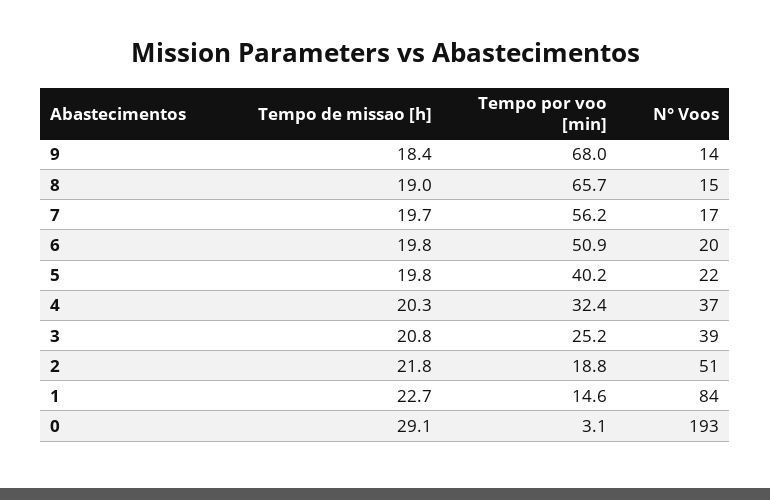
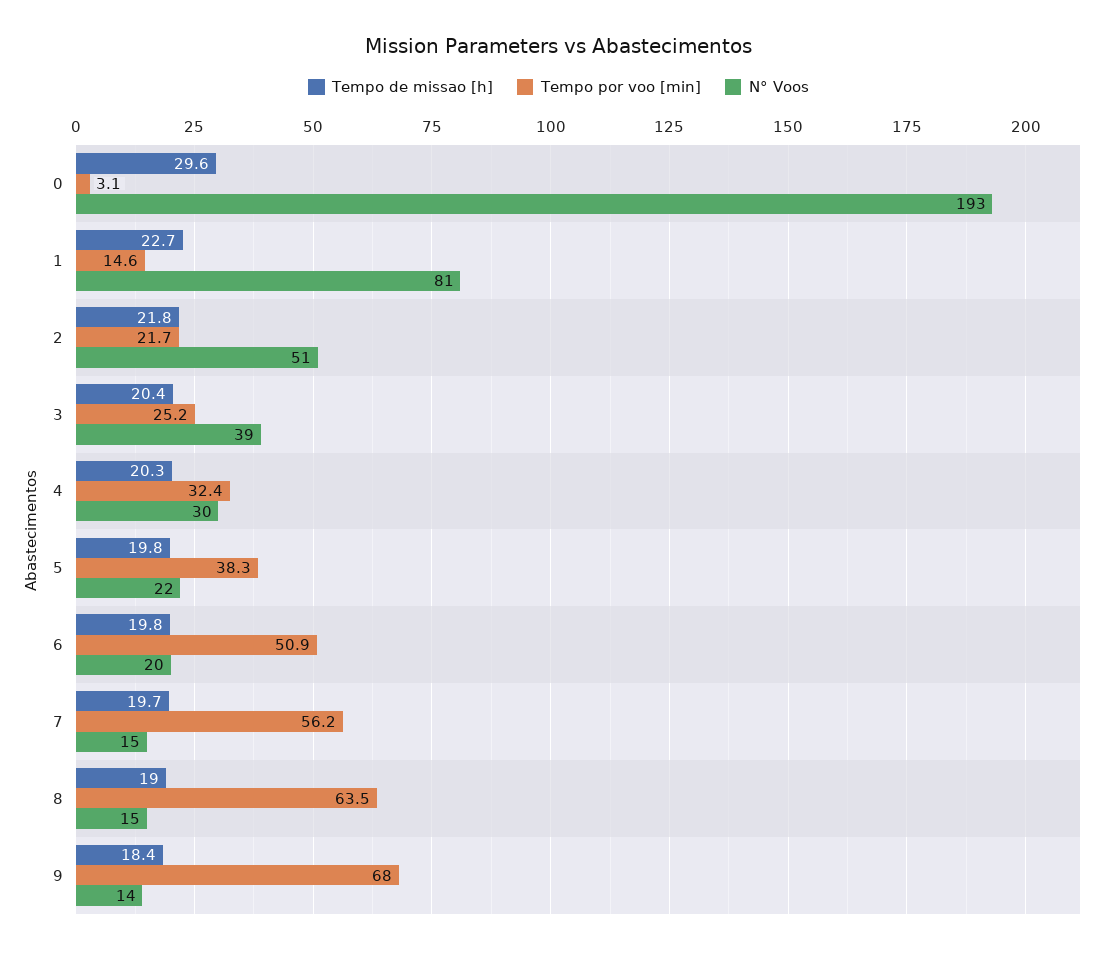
  {
    "Tempo de missao [h]": {
      "9": 18.4,
      "8": 19,
      "7": 19.7,
      "6": 19.8,
      "5": 19.8,
      "4": 20.3,
-     "3": 20.8,
+     "3": 20.4,
      "2": 21.8,
      "1": 22.7,
-     "0": 29.1
+     "0": 29.6
    },
    "Tempo por voo [min]": {
      "9": 68,
-     "8": 65.7,
+     "8": 63.5,
      "7": 56.2,
      "6": 50.9,
-     "5": 40.2,
+     "5": 38.3,
      "4": 32.4,
      "3": 25.2,
-     "2": 18.8,
+     "2": 21.7,
      "1": 14.6,
      "0": 3.1
    },
    "N° Voos": {
      "9": 14,
      "8": 15,
-     "7": 17,
+     "7": 15,
      "6": 20,
      "5": 22,
-     "4": 37,
+     "4": 30,
      "3": 39,
      "2": 51,
-     "1": 84,
+     "1": 81,
      "0": 193
    }
  }

